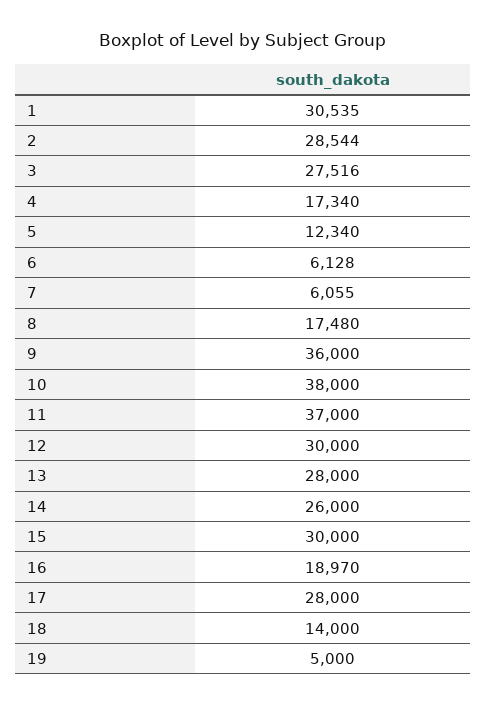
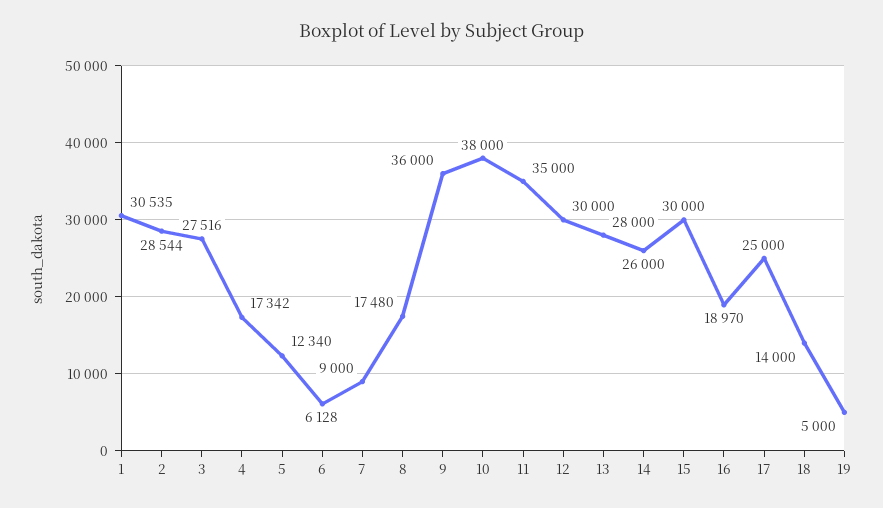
  {
    "1": 30535,
    "2": 28544,
    "3": 27516,
-   "4": 17340,
+   "4": 17342,
    "5": 12340,
    "6": 6128,
-   "7": 6055,
+   "7": 9000,
    "8": 17480,
    "9": 36000,
    "10": 38000,
-   "11": 37000,
+   "11": 35000,
    "12": 30000,
    "13": 28000,
    "14": 26000,
    "15": 30000,
    "16": 18970,
-   "17": 28000,
+   "17": 25000,
    "18": 14000,
    "19": 5000
  }

